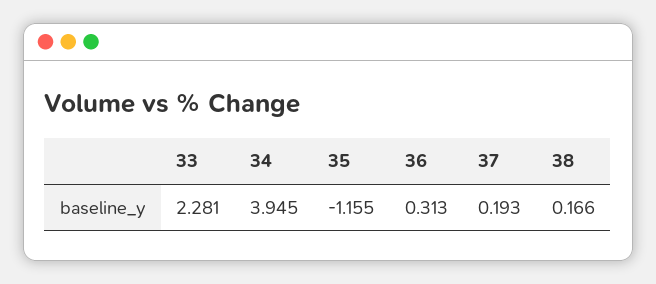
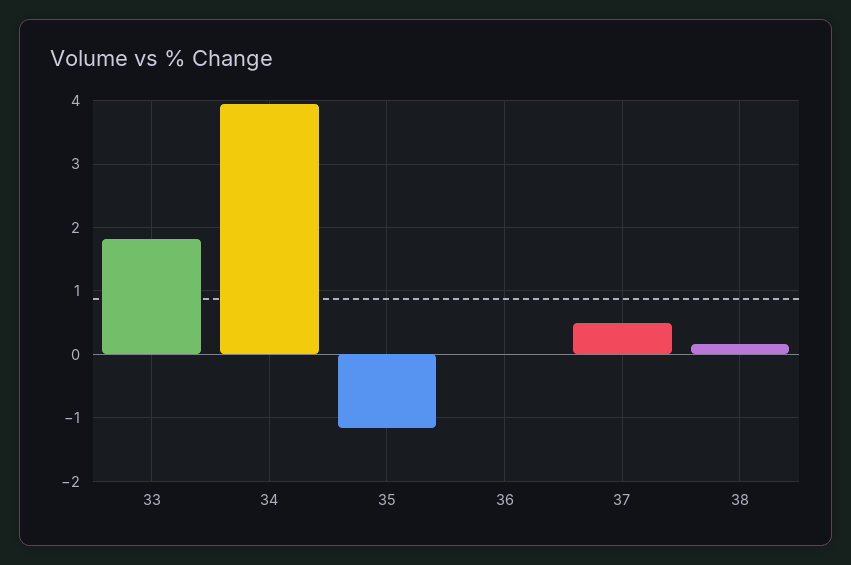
  {
-   "33": 2.281,
+   "33": 1.8,
    "34": 3.945,
    "35": -1.155,
-   "36": 0.313,
+   "36": 0,
-   "37": 0.193,
+   "37": 0.5,
    "38": 0.166
  }

